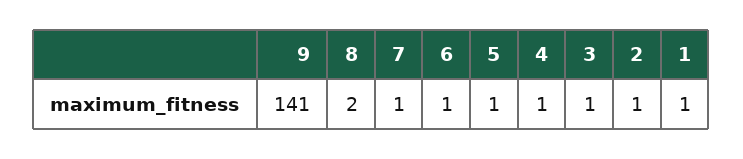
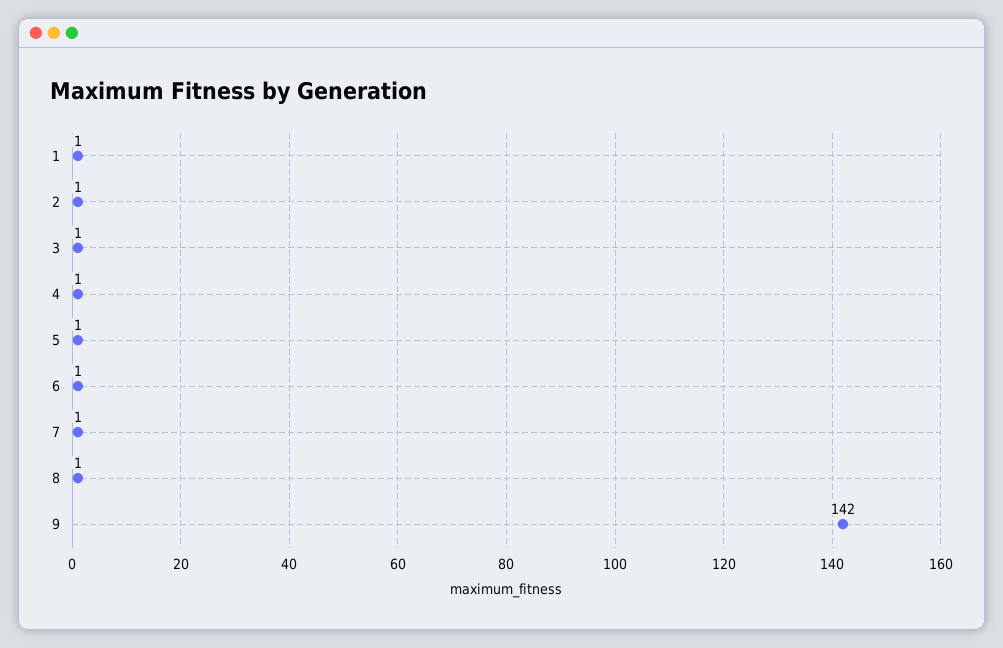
  {
-   "9": 141,
+   "9": 142,
-   "8": 2,
+   "8": 1,
    "7": 1,
    "6": 1,
    "5": 1,
    "4": 1,
    "3": 1,
    "2": 1,
    "1": 1
  }

